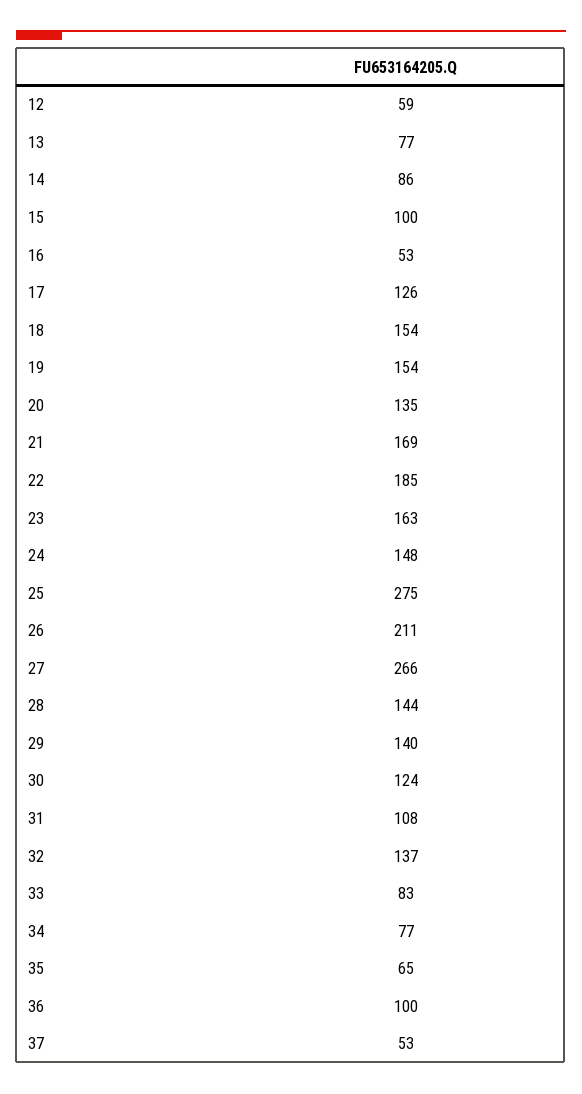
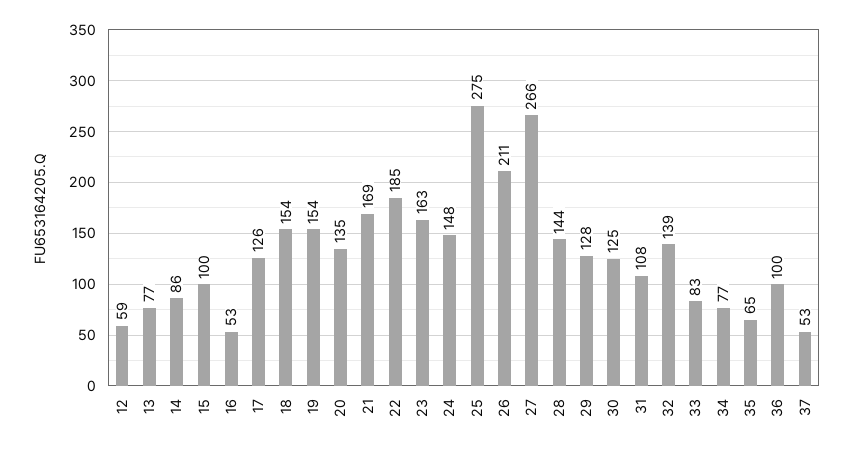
  {
    "12": 59,
    "13": 77,
    "14": 86,
    "15": 100,
    "16": 53,
    "17": 126,
    "18": 154,
    "19": 154,
    "20": 135,
    "21": 169,
    "22": 185,
    "23": 163,
    "24": 148,
    "25": 275,
    "26": 211,
    "27": 266,
    "28": 144,
-   "29": 140,
+   "29": 128,
-   "30": 124,
+   "30": 125,
    "31": 108,
-   "32": 137,
+   "32": 139,
    "33": 83,
    "34": 77,
    "35": 65,
    "36": 100,
    "37": 53
  }

